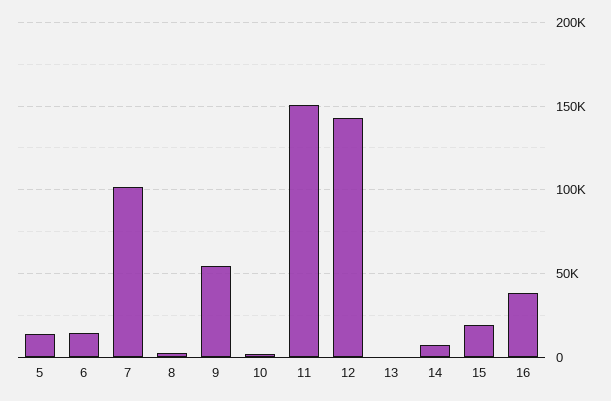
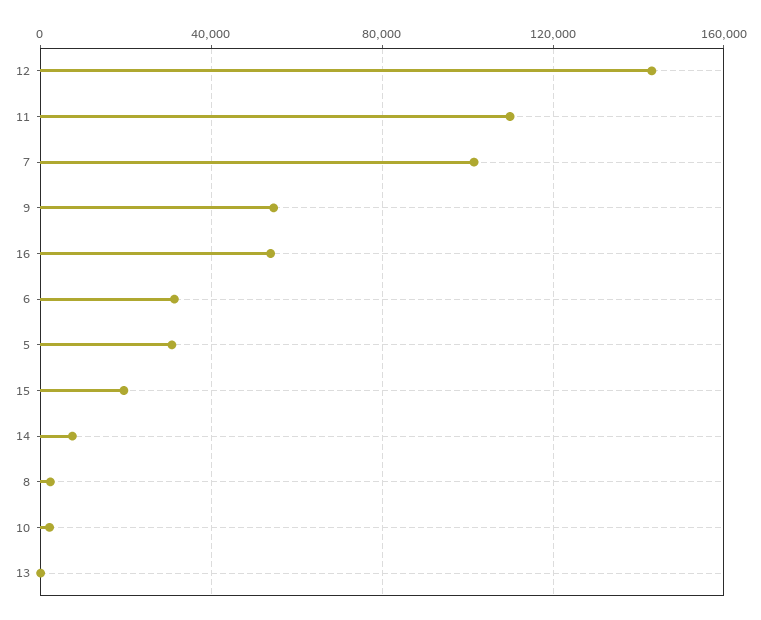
  {
-   "5": 15000,
+   "5": 30000,
-   "6": 15000,
+   "6": 30000,
    "7": 100000,
    "8": 0,
    "9": 55000,
    "10": 0,
-   "11": 150000,
+   "11": 110000,
    "12": 145000,
    "13": 0,
    "14": 5000,
    "15": 20000,
-   "16": 40000
+   "16": 55000
  }

